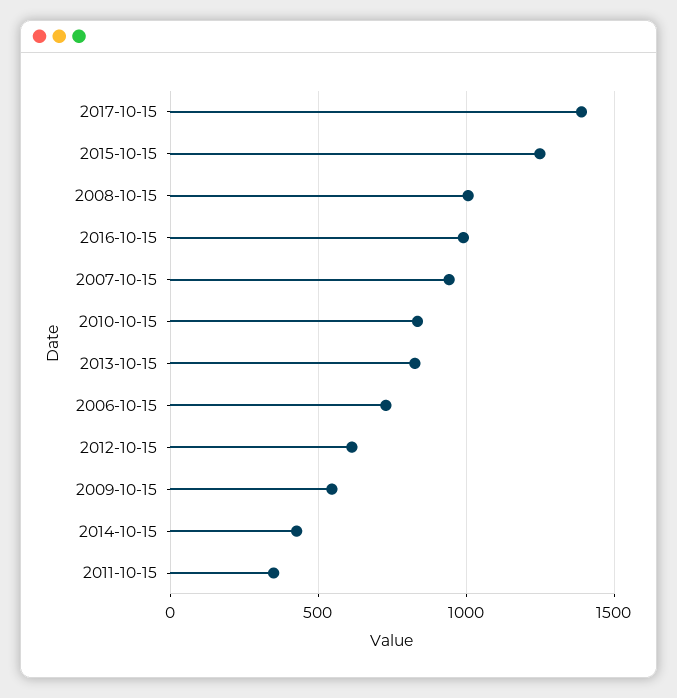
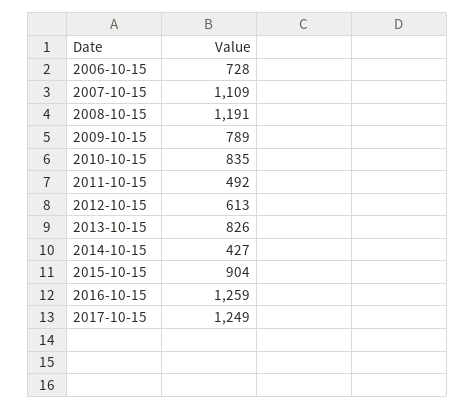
  {
-   "2017-10-15": 1400,
+   "2017-10-15": 1249,
-   "2015-10-15": 1250,
+   "2015-10-15": 904,
-   "2008-10-15": 1000,
+   "2008-10-15": 1191,
-   "2016-10-15": 1000,
+   "2016-10-15": 1259,
-   "2007-10-15": 950,
+   "2007-10-15": 1109,
    "2010-10-15": 835,
    "2013-10-15": 826,
    "2006-10-15": 728,
    "2012-10-15": 613,
-   "2009-10-15": 550,
+   "2009-10-15": 789,
    "2014-10-15": 427,
-   "2011-10-15": 350
+   "2011-10-15": 492
  }

